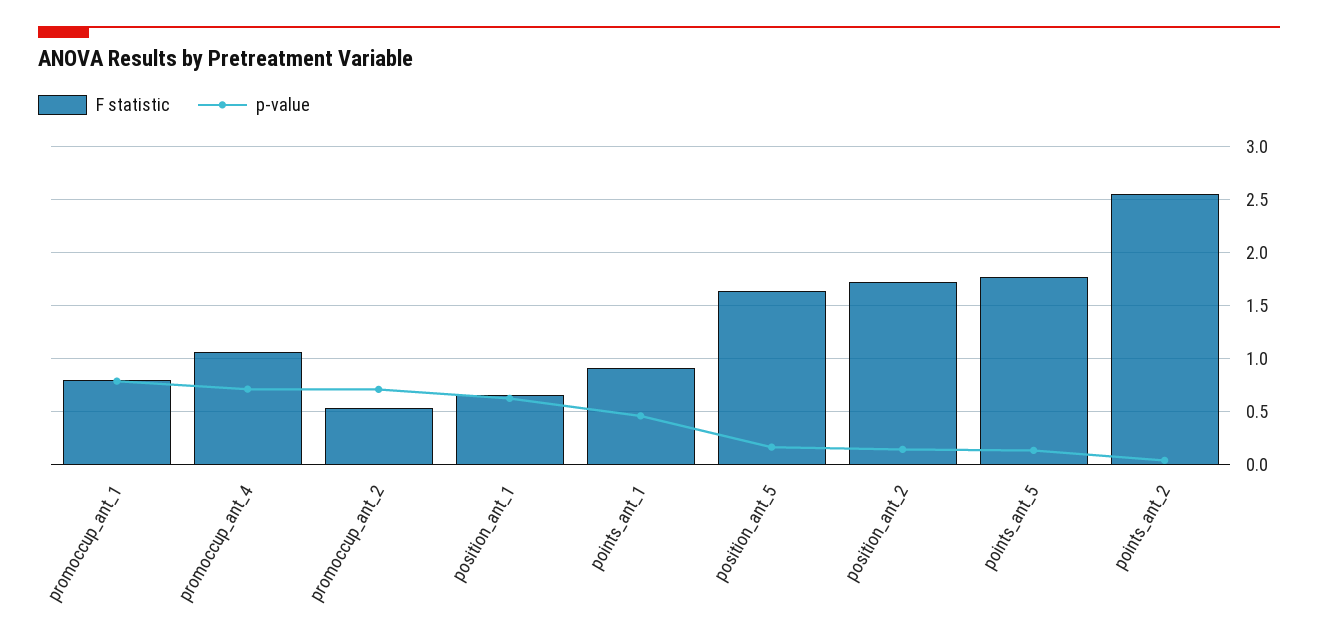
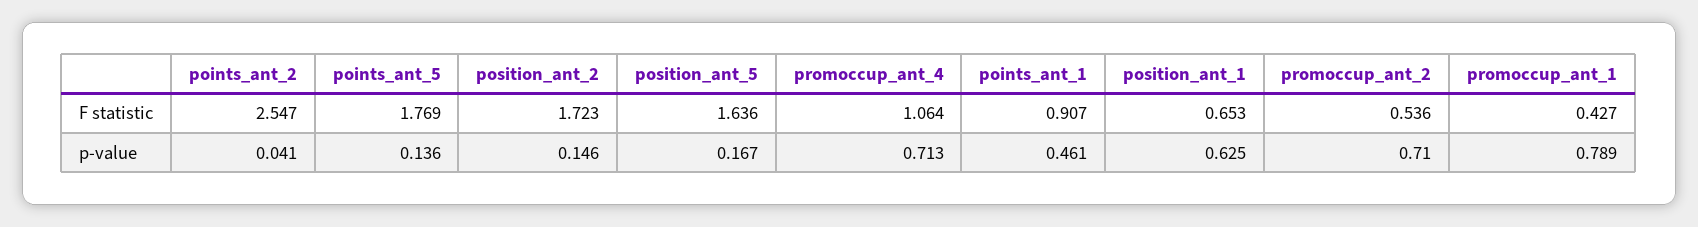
  {
    "F statistic": {
-     "promoccup_ant_1": 0.8,
+     "promoccup_ant_1": 0.427,
      "promoccup_ant_4": 1.064,
      "promoccup_ant_2": 0.536,
      "position_ant_1": 0.653,
      "points_ant_1": 0.907,
      "position_ant_5": 1.636,
      "position_ant_2": 1.723,
      "points_ant_5": 1.769,
      "points_ant_2": 2.547
    },
    "p-value": {
      "promoccup_ant_1": 0.789,
      "promoccup_ant_4": 0.713,
      "promoccup_ant_2": 0.71,
      "position_ant_1": 0.625,
      "points_ant_1": 0.461,
      "position_ant_5": 0.167,
      "position_ant_2": 0.146,
      "points_ant_5": 0.136,
      "points_ant_2": 0.041
    }
  }

